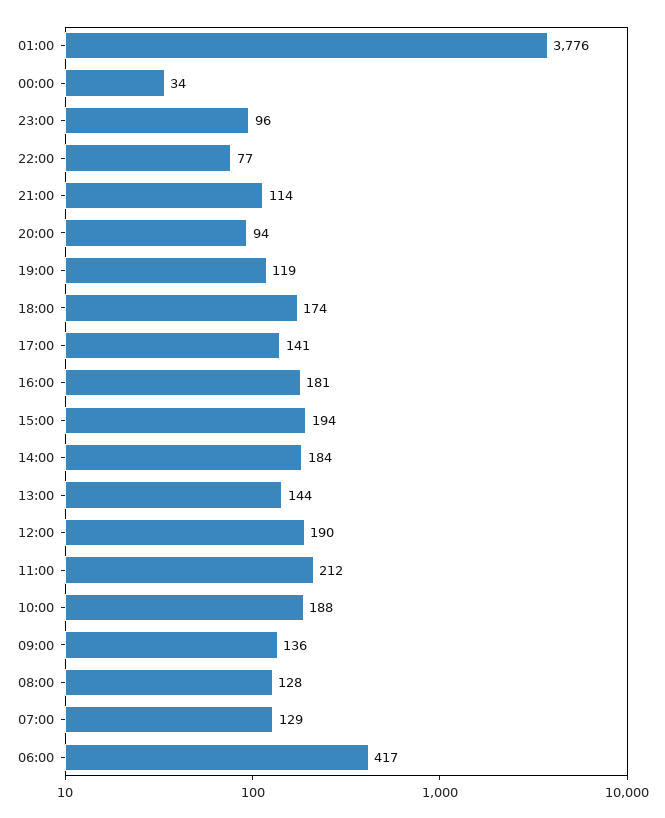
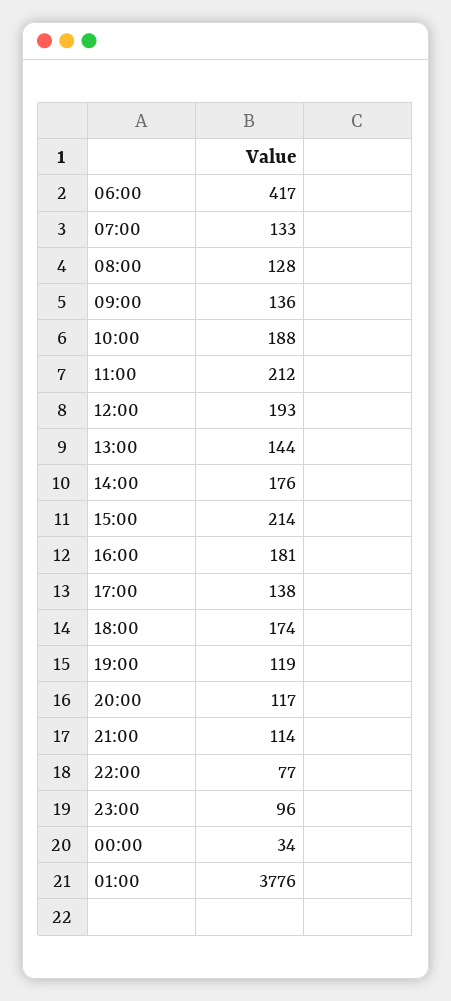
  {
    "01:00": 3776,
    "00:00": 34,
    "23:00": 96,
    "22:00": 77,
    "21:00": 114,
-   "20:00": 94,
+   "20:00": 117,
    "19:00": 119,
    "18:00": 174,
-   "17:00": 141,
+   "17:00": 138,
    "16:00": 181,
-   "15:00": 194,
+   "15:00": 214,
-   "14:00": 184,
+   "14:00": 176,
    "13:00": 144,
-   "12:00": 190,
+   "12:00": 193,
    "11:00": 212,
    "10:00": 188,
    "09:00": 136,
    "08:00": 128,
-   "07:00": 129,
+   "07:00": 133,
    "06:00": 417
  }

